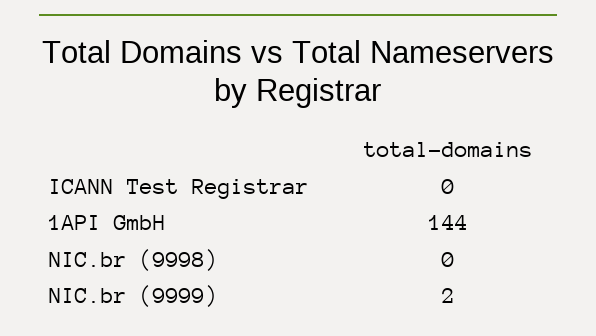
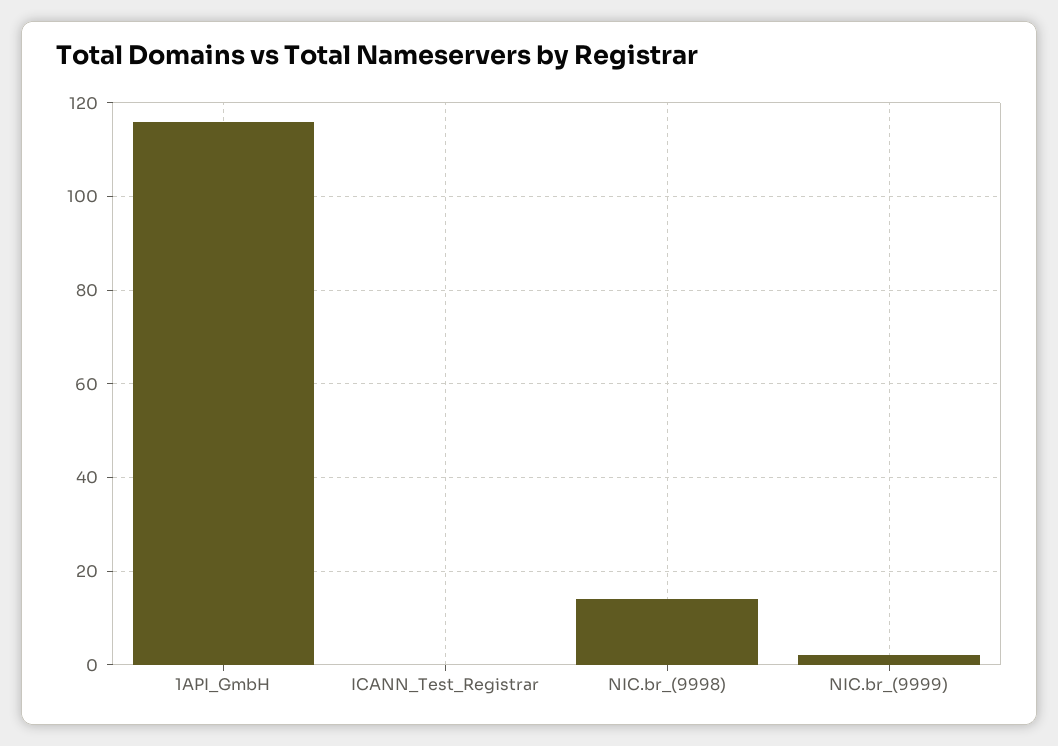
  {
    "ICANN Test Registrar": 0,
-   "1API GmbH": 144,
+   "1API GmbH": 115,
-   "NIC.br (9998)": 0,
+   "NIC.br (9998)": 15,
    "NIC.br (9999)": 2
  }

